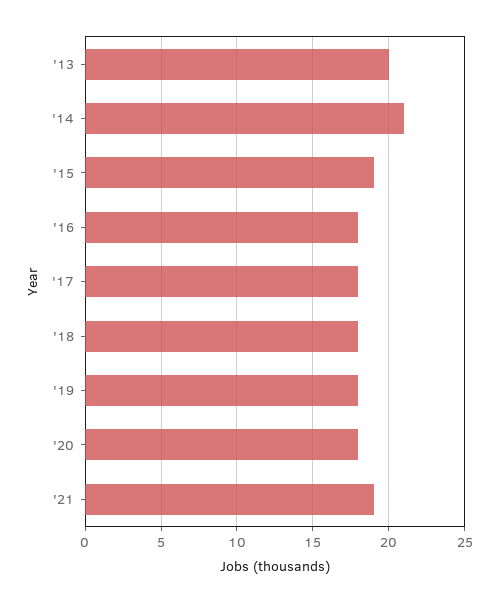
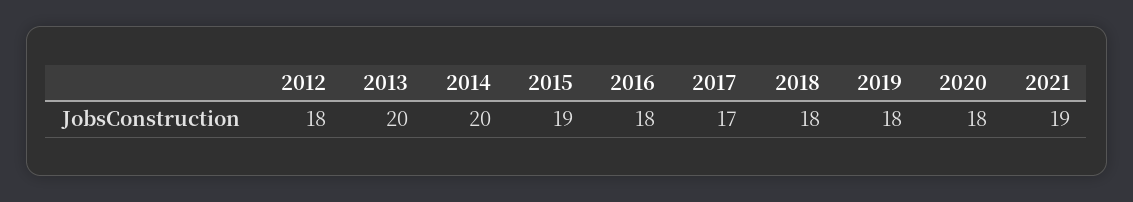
  {
    "'13": 20,
-   "'14": 21,
+   "'14": 20,
    "'15": 19,
    "'16": 18,
-   "'17": 18,
+   "'17": 17,
    "'18": 18,
    "'19": 18,
    "'20": 18,
-   "'21": 19
+   "'21": 19,
+   "2012": 18
  }

